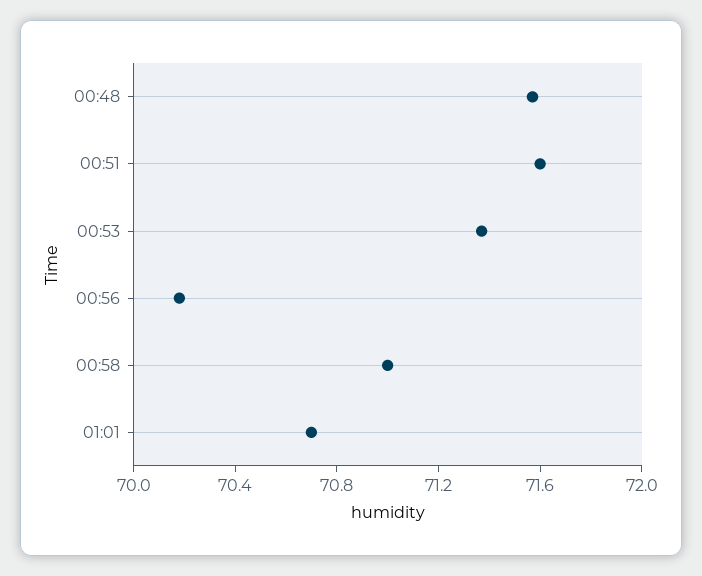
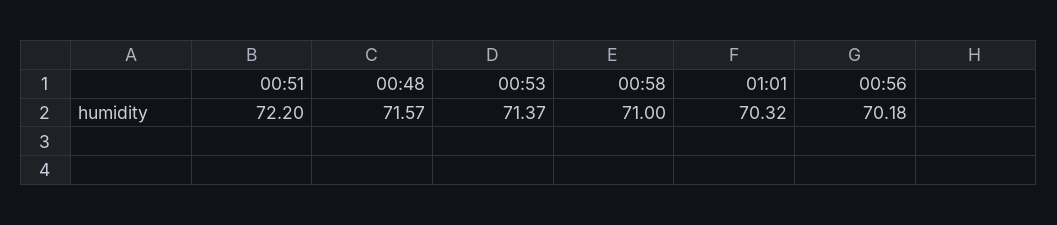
  {
    "00:48": 71.57,
-   "00:51": 71.6,
+   "00:51": 72.2,
    "00:53": 71.37,
    "00:56": 70.18,
    "00:58": 71,
-   "01:01": 70.7
+   "01:01": 70.32
  }

